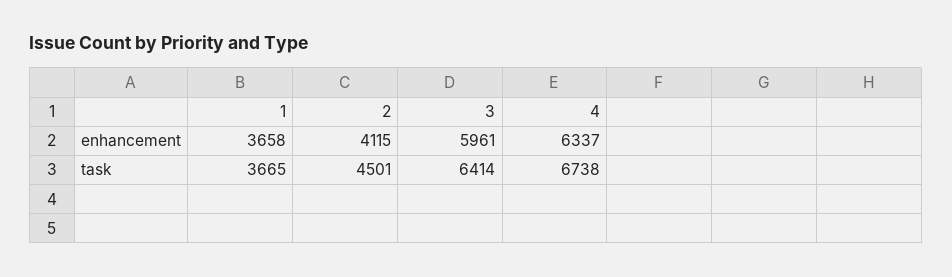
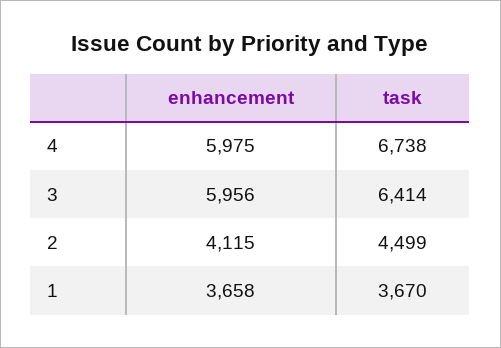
  {
    "1": {
      "enhancement": 3658,
-     "task": 3665
+     "task": 3670
    },
    "2": {
      "enhancement": 4115,
-     "task": 4501
+     "task": 4499
    },
    "3": {
-     "enhancement": 5961,
+     "enhancement": 5956,
      "task": 6414
    },
    "4": {
-     "enhancement": 6337,
+     "enhancement": 5975,
      "task": 6738
    }
  }

